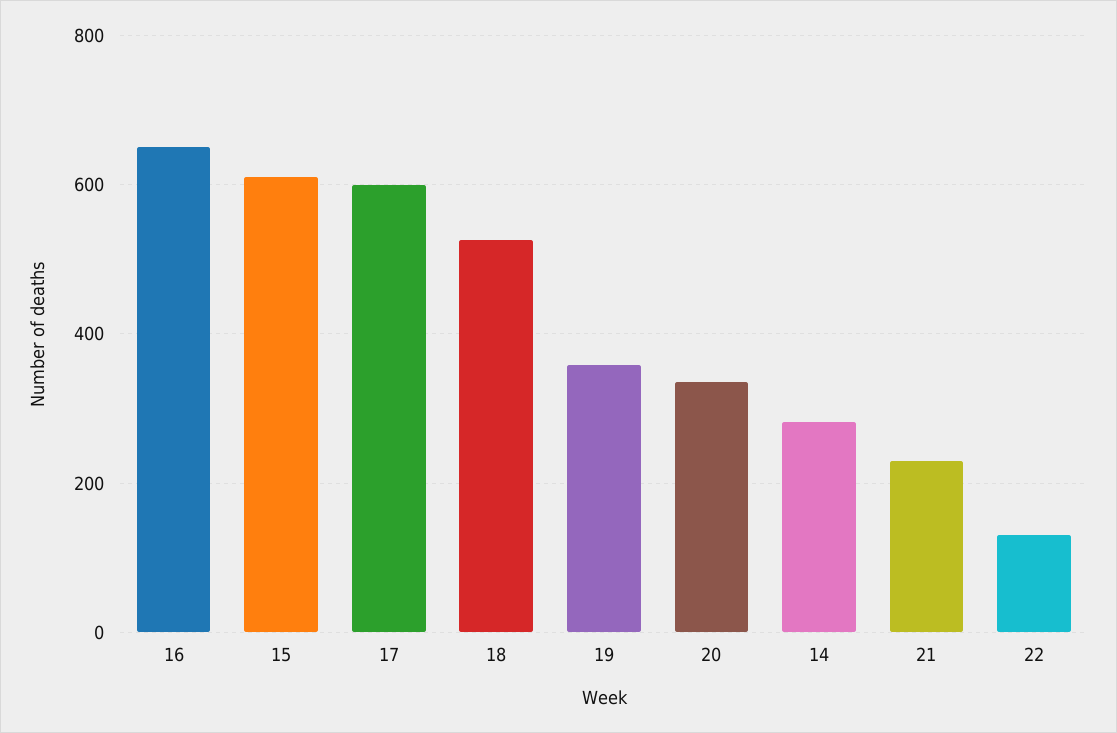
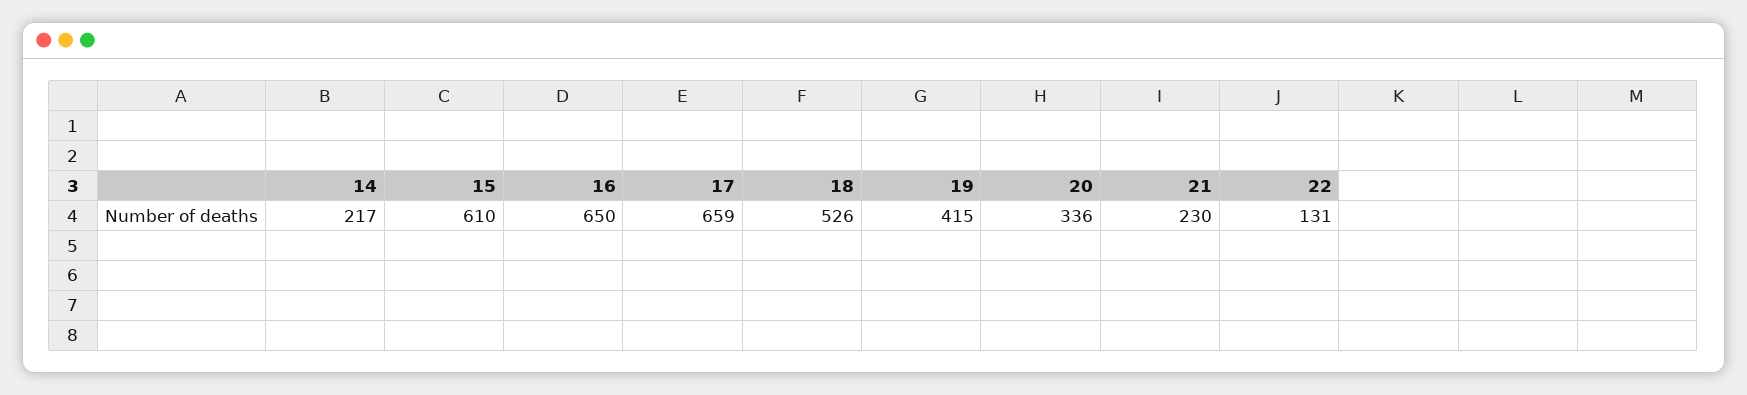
  {
    "16": 650,
    "15": 610,
-   "17": 600,
+   "17": 659,
    "18": 526,
-   "19": 360,
+   "19": 415,
    "20": 336,
-   "14": 280,
+   "14": 217,
    "21": 230,
    "22": 131
  }

